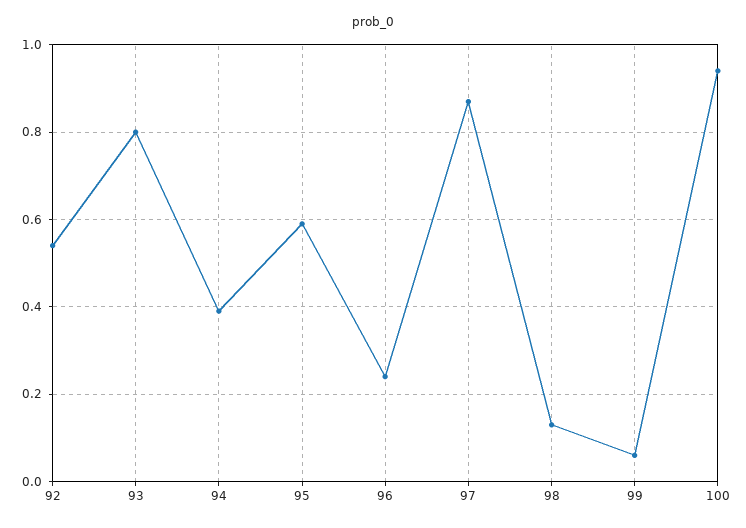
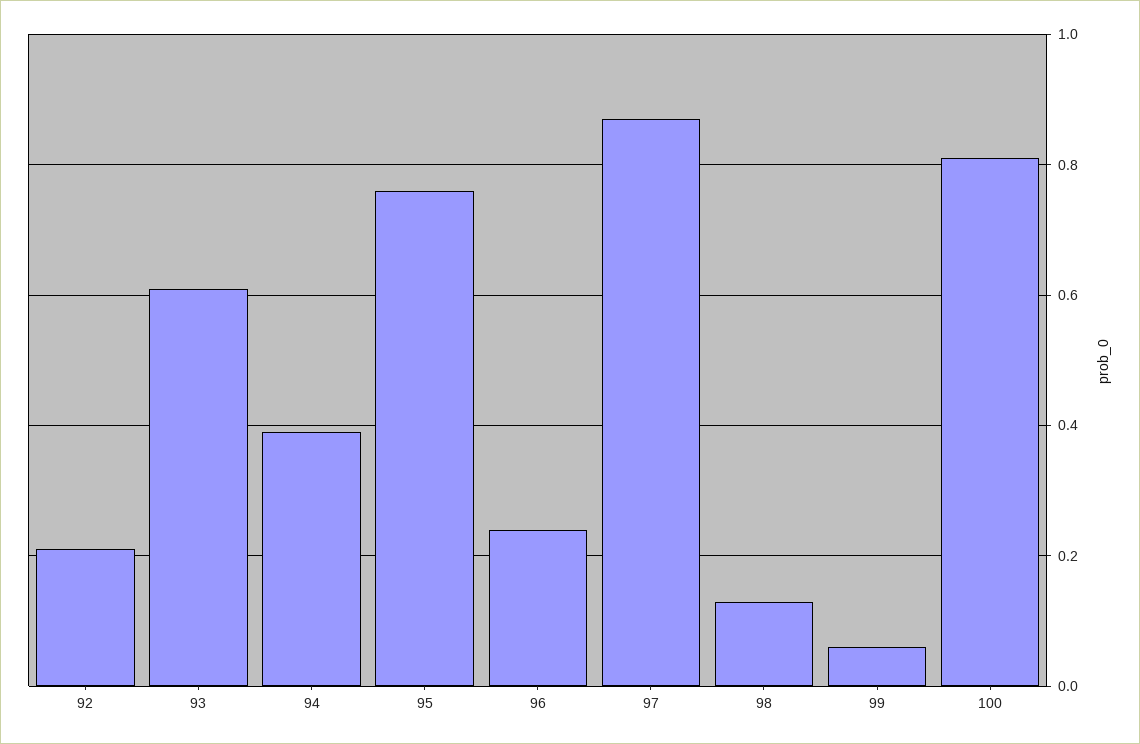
  {
-   "92": 0.55,
+   "92": 0.2,
-   "93": 0.8,
+   "93": 0.6,
    "94": 0.4,
-   "95": 0.6,
+   "95": 0.75,
    "96": 0.25,
    "97": 0.85,
    "98": 0.15,
    "99": 0.05,
-   "100": 0.95
+   "100": 0.8
  }

